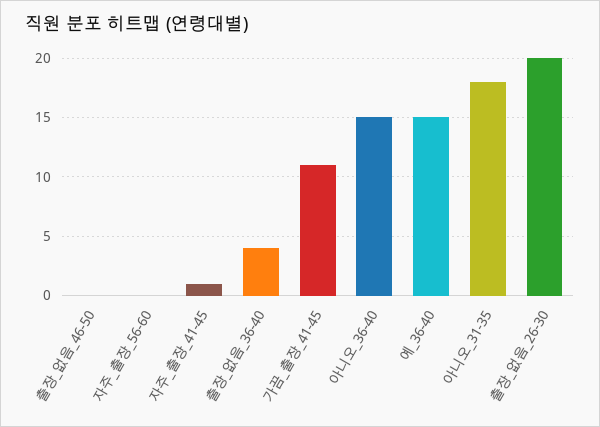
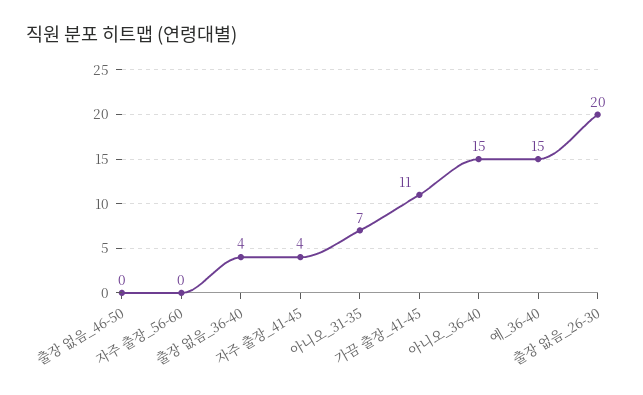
  {
    "출장_없음_46-50": 0,
    "자주_출장_56-60": 0,
-   "자주_출장_41-45": 1,
+   "자주_출장_41-45": 4,
    "출장_없음_36-40": 4,
    "가끔_출장_41-45": 11,
    "아니오_36-40": 15,
    "예_36-40": 15,
-   "아니오_31-35": 18,
+   "아니오_31-35": 7,
    "출장_없음_26-30": 20
  }

